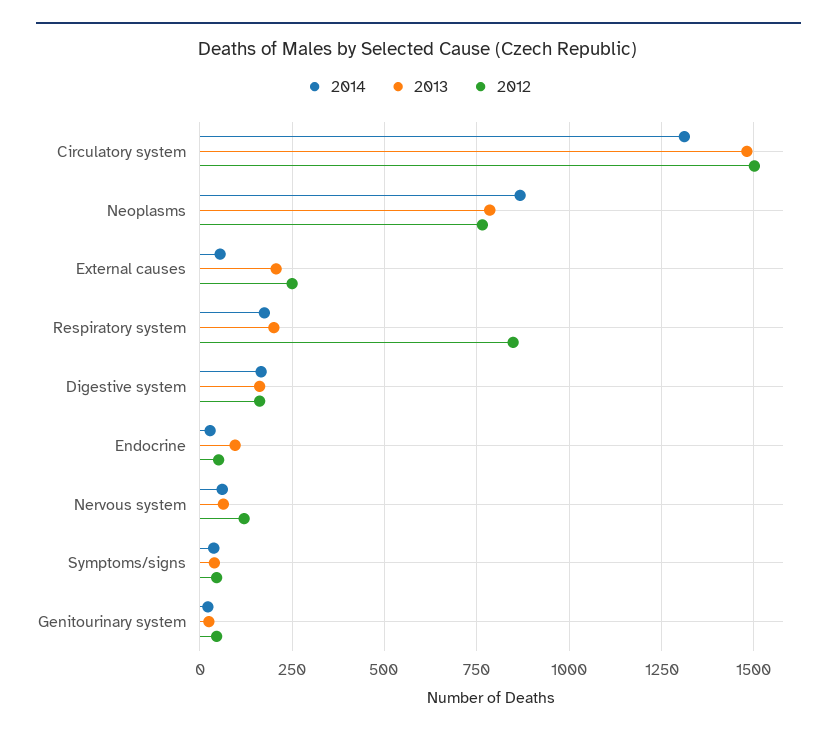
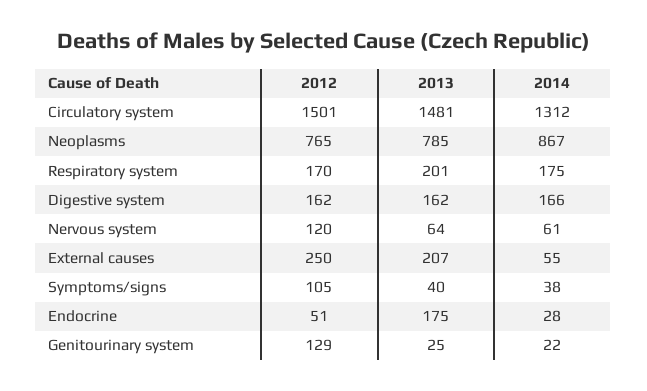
  {
    "2014": {
      "Circulatory system": 1312,
      "Neoplasms": 867,
      "External causes": 55,
      "Respiratory system": 175,
      "Digestive system": 166,
      "Endocrine": 28,
      "Nervous system": 61,
      "Symptoms/signs": 38,
      "Genitourinary system": 22
    },
    "2013": {
      "Circulatory system": 1481,
      "Neoplasms": 785,
      "External causes": 207,
      "Respiratory system": 201,
      "Digestive system": 162,
-     "Endocrine": 100,
+     "Endocrine": 175,
      "Nervous system": 64,
      "Symptoms/signs": 40,
      "Genitourinary system": 25
    },
    "2012": {
      "Circulatory system": 1501,
      "Neoplasms": 765,
      "External causes": 250,
-     "Respiratory system": 850,
+     "Respiratory system": 170,
      "Digestive system": 162,
      "Endocrine": 51,
      "Nervous system": 120,
-     "Symptoms/signs": 50,
+     "Symptoms/signs": 105,
-     "Genitourinary system": 50
+     "Genitourinary system": 129
    }
  }

